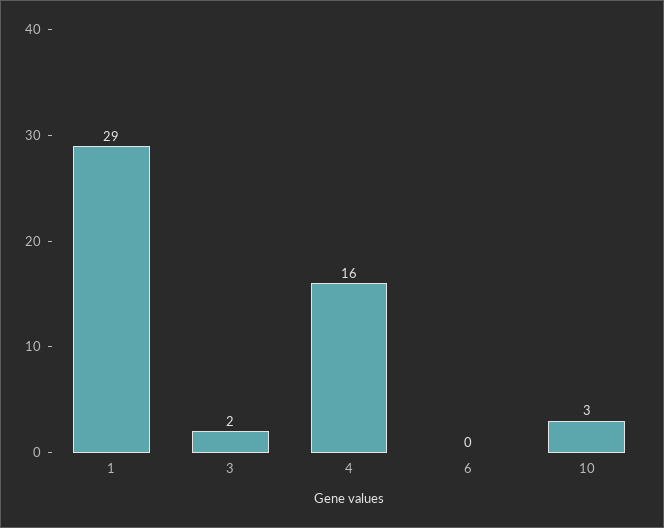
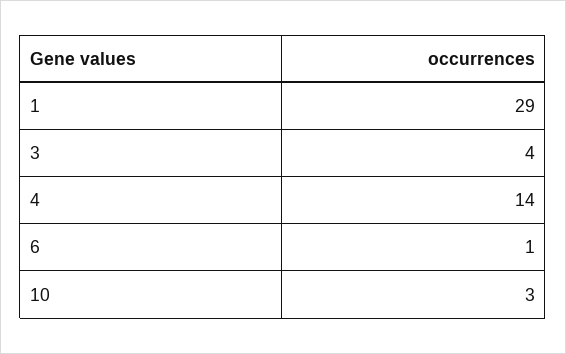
  {
    "1": 29,
-   "3": 2,
+   "3": 4,
-   "4": 16,
+   "4": 14,
-   "6": 0,
+   "6": 1,
    "10": 3
  }

